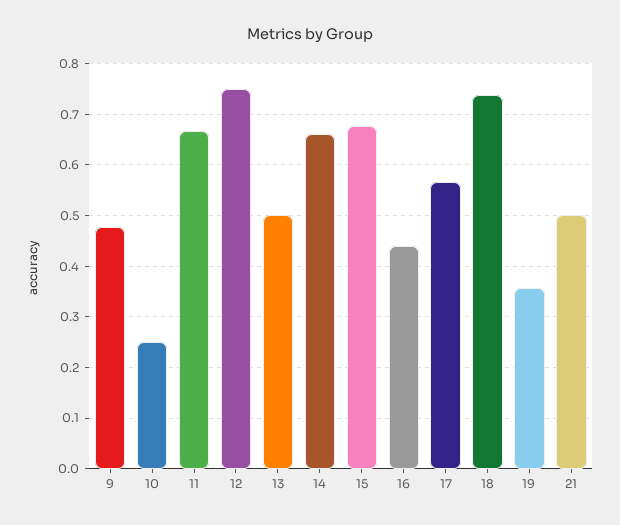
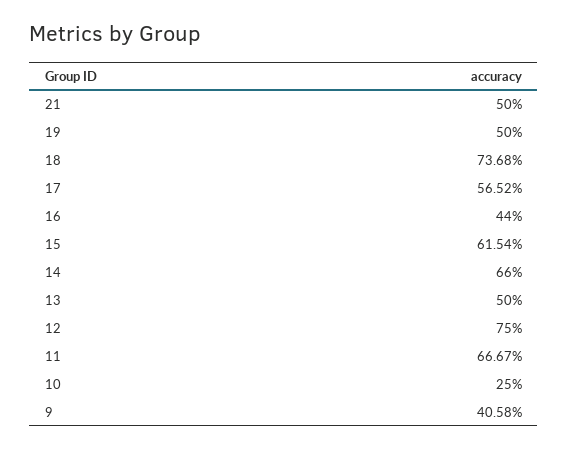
  {
-   "9": 0.48,
+   "9": 0.4058,
    "10": 0.25,
    "11": 0.6667,
    "12": 0.75,
    "13": 0.5,
    "14": 0.66,
-   "15": 0.68,
+   "15": 0.6154,
    "16": 0.44,
    "17": 0.5652,
    "18": 0.7368,
-   "19": 0.36,
+   "19": 0.5,
    "21": 0.5
  }

